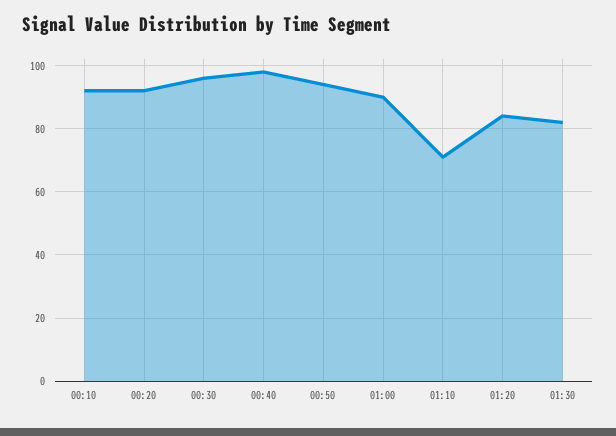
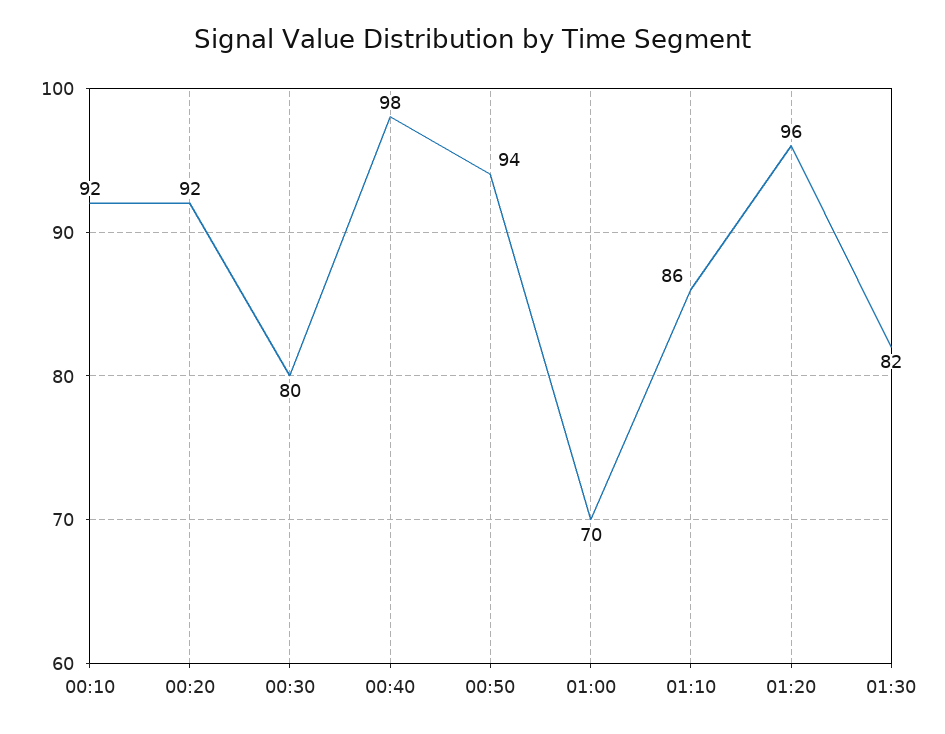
  {
    "00:10": 92,
    "00:20": 92,
-   "00:30": 95,
+   "00:30": 80,
    "00:40": 98,
    "00:50": 94,
-   "01:00": 90,
+   "01:00": 70,
-   "01:10": 70,
+   "01:10": 86,
-   "01:20": 85,
+   "01:20": 96,
    "01:30": 82
  }

